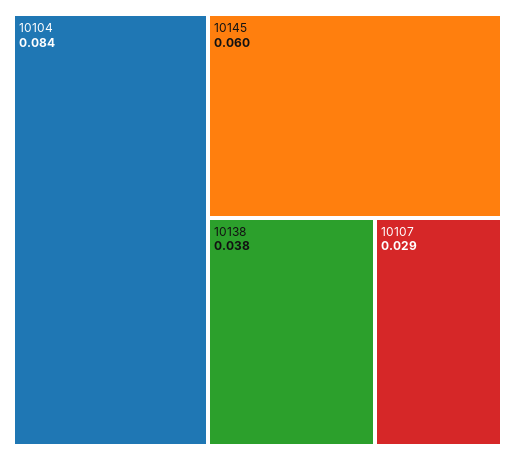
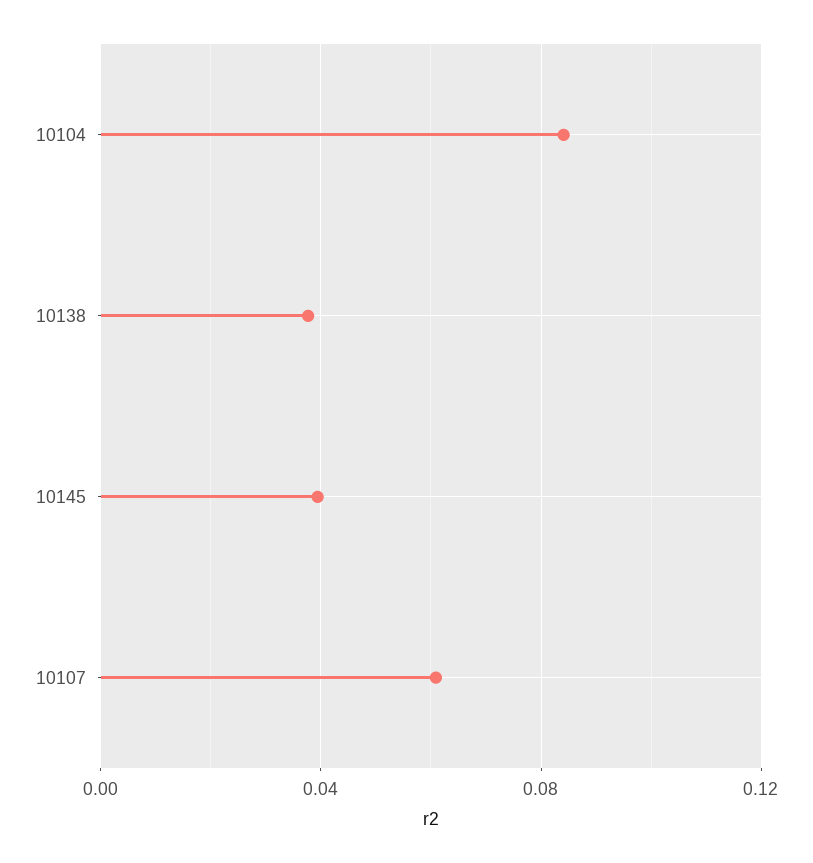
  {
    "10104": 0.084,
-   "10145": 0.06,
+   "10145": 0.04,
    "10138": 0.038,
-   "10107": 0.029
+   "10107": 0.06
  }

